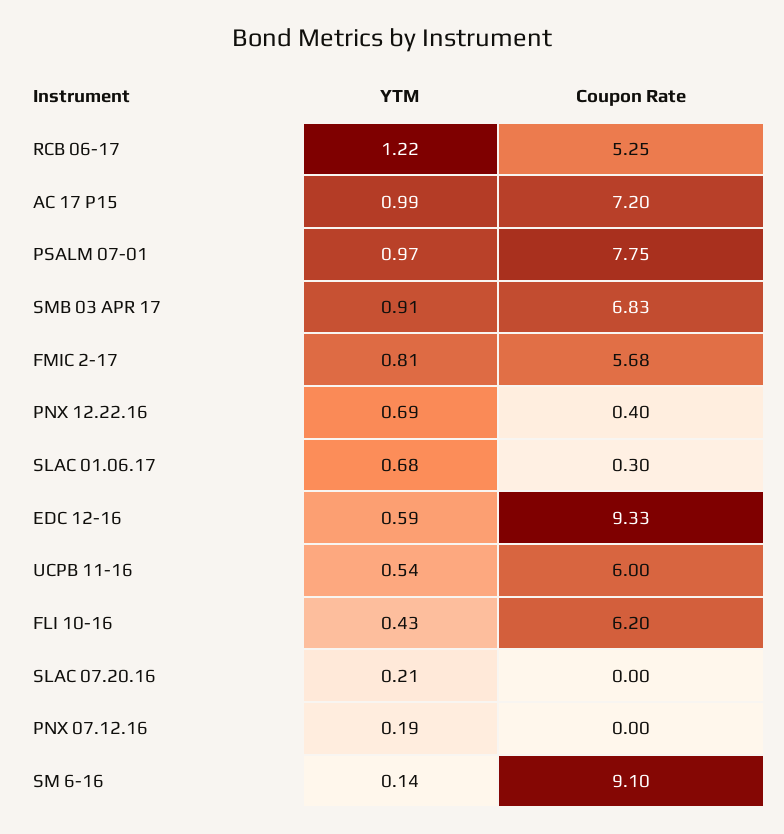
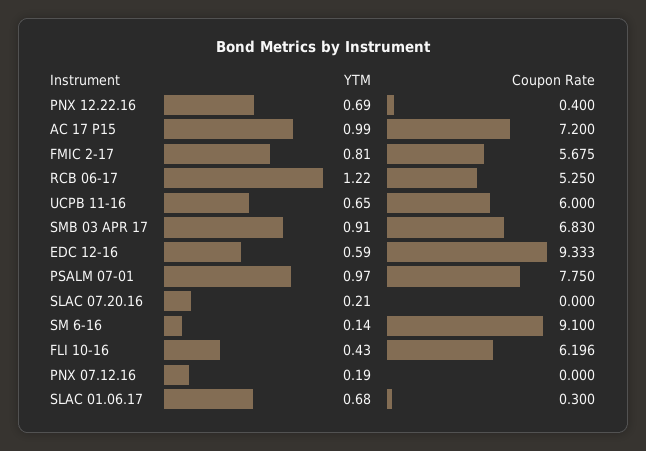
  {
    "YTM": {
      "RCB 06-17": 1.22,
      "AC 17 P15": 0.99,
      "PSALM 07-01": 0.97,
      "SMB 03 APR 17": 0.91,
      "FMIC 2-17": 0.81,
      "PNX 12.22.16": 0.69,
      "SLAC 01.06.17": 0.68,
      "EDC 12-16": 0.59,
-     "UCPB 11-16": 0.54,
+     "UCPB 11-16": 0.65,
      "FLI 10-16": 0.43,
      "SLAC 07.20.16": 0.21,
      "PNX 07.12.16": 0.19,
      "SM 6-16": 0.14
    },
    "Coupon Rate": {
      "RCB 06-17": 5.25,
      "AC 17 P15": 7.2,
      "PSALM 07-01": 7.75,
      "SMB 03 APR 17": 6.83,
      "FMIC 2-17": 5.675,
      "PNX 12.22.16": 0.4,
      "SLAC 01.06.17": 0.3,
      "EDC 12-16": 9.333,
      "UCPB 11-16": 6,
      "FLI 10-16": 6.196,
      "SLAC 07.20.16": 0,
      "PNX 07.12.16": 0,
      "SM 6-16": 9.1
    }
  }

